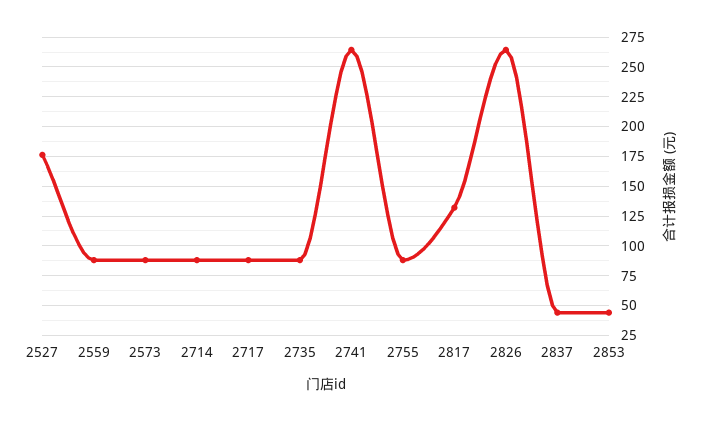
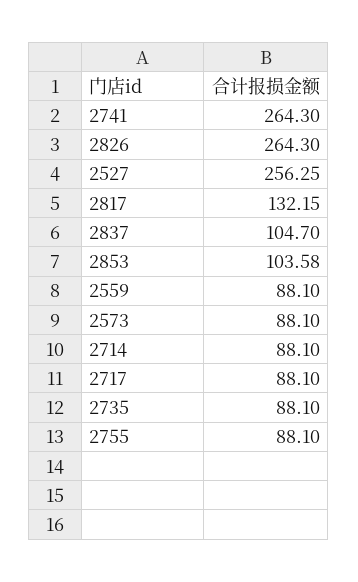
  {
-   "2527": 175,
+   "2527": 256.25,
    "2559": 88.1,
    "2573": 88.1,
    "2714": 88.1,
    "2717": 88.1,
    "2735": 88.1,
    "2741": 264.3,
    "2755": 88.1,
    "2817": 132.15,
    "2826": 264.3,
-   "2837": 50,
+   "2837": 104.7,
-   "2853": 50
+   "2853": 103.58
  }

